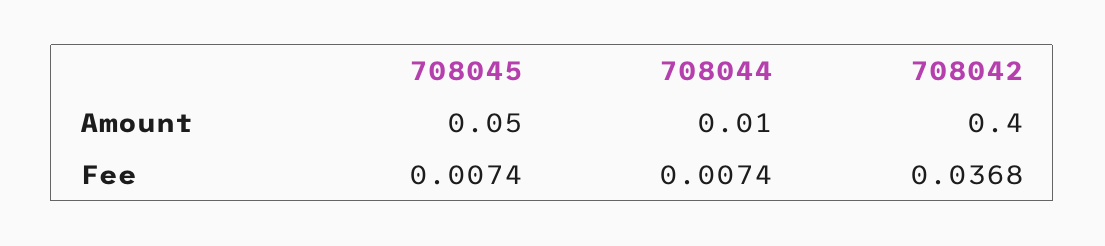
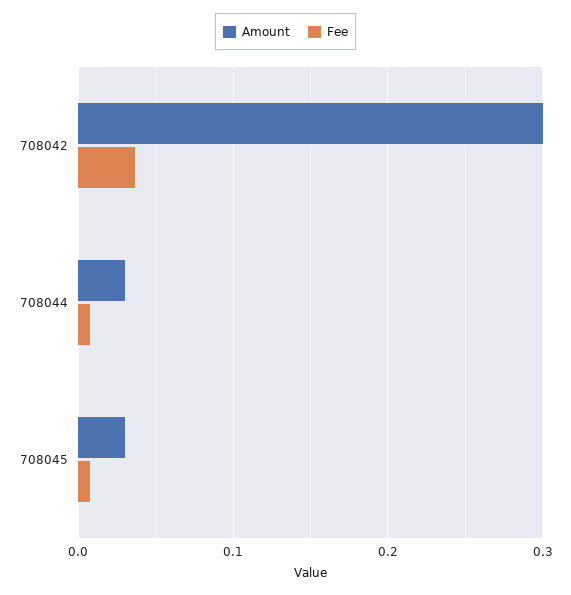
  {
    "Amount": {
-     "708045": 0.05,
+     "708045": 0.03,
-     "708044": 0.01,
+     "708044": 0.03,
-     "708042": 0.4
+     "708042": 0.3
    },
    "Fee": {
      "708045": 0.0074,
      "708044": 0.0074,
      "708042": 0.0368
    }
  }

